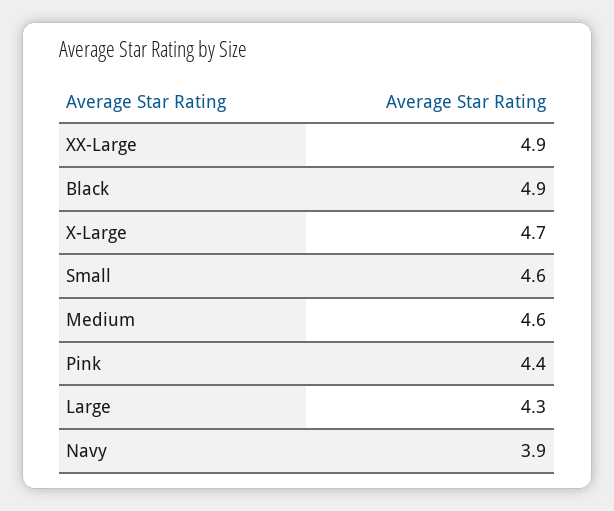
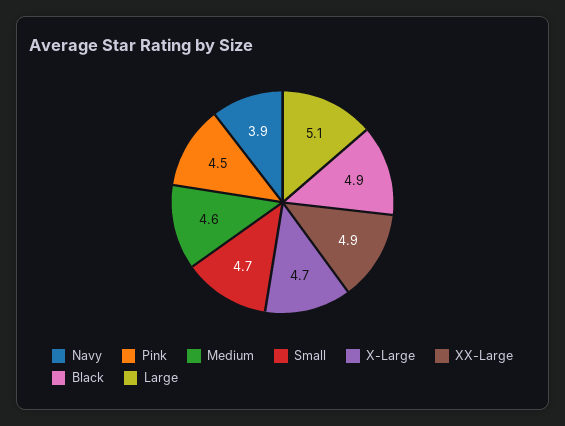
  {
    "XX-Large": 4.9,
    "Black": 4.9,
    "X-Large": 4.7,
-   "Small": 4.6,
+   "Small": 4.7,
    "Medium": 4.6,
-   "Pink": 4.4,
+   "Pink": 4.5,
-   "Large": 4.3,
+   "Large": 5.1,
    "Navy": 3.9
  }

